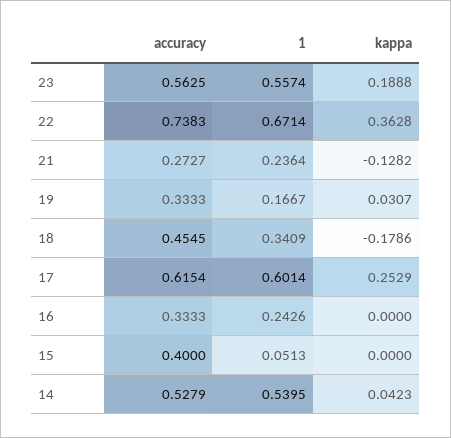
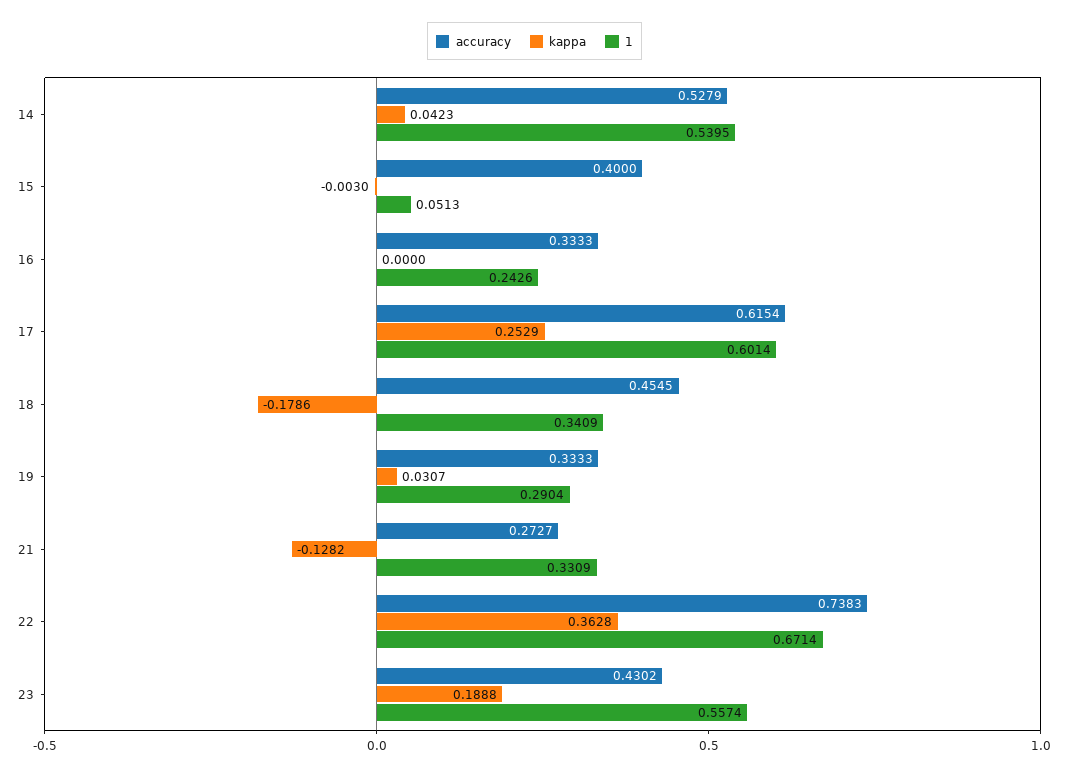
  {
    "accuracy": {
-     "23": 0.5625,
+     "23": 0.4302,
      "22": 0.7383,
      "21": 0.2727,
      "19": 0.3333,
      "18": 0.4545,
      "17": 0.6154,
      "16": 0.3333,
      "15": 0.4,
      "14": 0.5279
    },
    "1": {
      "23": 0.5574,
      "22": 0.6714,
-     "21": 0.2364,
+     "21": 0.3309,
-     "19": 0.1667,
+     "19": 0.2904,
      "18": 0.3409,
      "17": 0.6014,
      "16": 0.2426,
      "15": 0.0513,
      "14": 0.5395
    },
    "kappa": {
      "23": 0.1888,
      "22": 0.3628,
      "21": -0.1282,
      "19": 0.0307,
      "18": -0.1786,
      "17": 0.2529,
      "16": 0,
-     "15": 0,
+     "15": -0.003,
      "14": 0.0423
    }
  }

